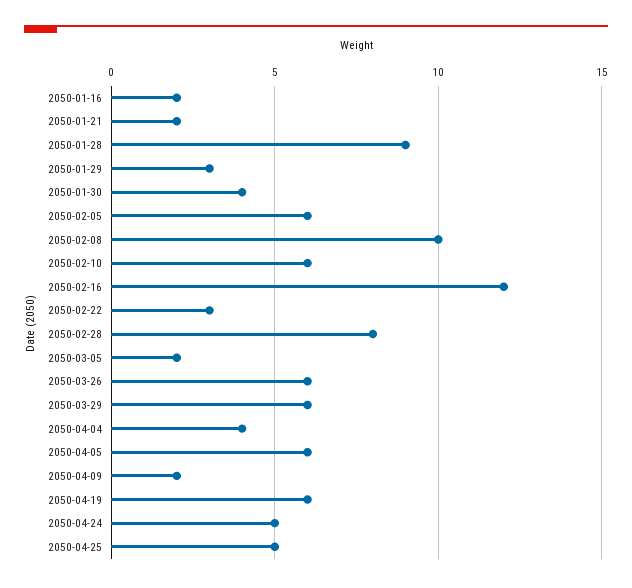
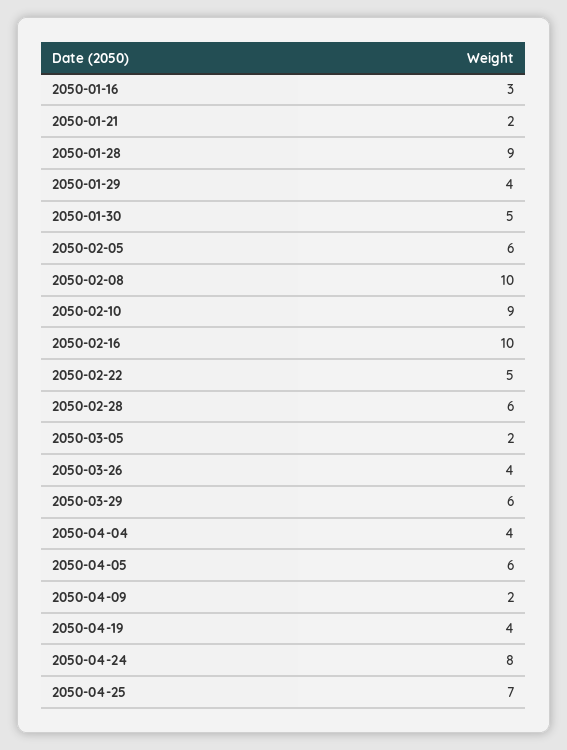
  {
-   "2050-01-16": 2,
+   "2050-01-16": 3,
    "2050-01-21": 2,
    "2050-01-28": 9,
-   "2050-01-29": 3,
+   "2050-01-29": 4,
-   "2050-01-30": 4,
+   "2050-01-30": 5,
    "2050-02-05": 6,
    "2050-02-08": 10,
-   "2050-02-10": 6,
+   "2050-02-10": 9,
-   "2050-02-16": 12,
+   "2050-02-16": 10,
-   "2050-02-22": 3,
+   "2050-02-22": 5,
-   "2050-02-28": 8,
+   "2050-02-28": 6,
    "2050-03-05": 2,
-   "2050-03-26": 6,
+   "2050-03-26": 4,
    "2050-03-29": 6,
    "2050-04-04": 4,
    "2050-04-05": 6,
    "2050-04-09": 2,
-   "2050-04-19": 6,
+   "2050-04-19": 4,
-   "2050-04-24": 5,
+   "2050-04-24": 8,
-   "2050-04-25": 5
+   "2050-04-25": 7
  }

